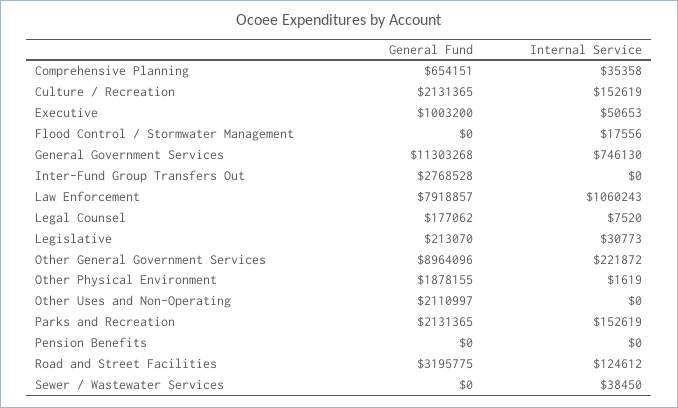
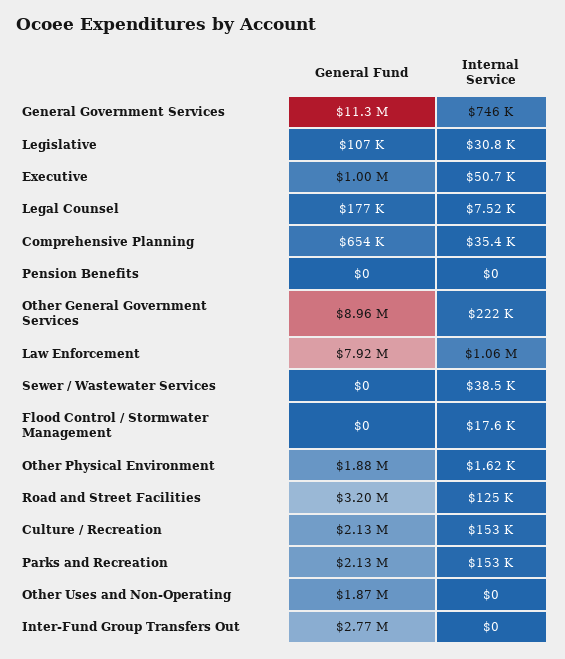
  {
    "General Fund": {
      "Comprehensive Planning": 654151,
      "Culture / Recreation": 2131365,
      "Executive": 1003200,
      "Flood Control / Stormwater Management": 0,
      "General Government Services": 11303268,
      "Inter-Fund Group Transfers Out": 2768528,
      "Law Enforcement": 7918857,
      "Legal Counsel": 177062,
-     "Legislative": 213070,
+     "Legislative": 107000,
      "Other General Government Services": 8964096,
      "Other Physical Environment": 1878155,
-     "Other Uses and Non-Operating": 2110997,
+     "Other Uses and Non-Operating": 1870000,
      "Parks and Recreation": 2131365,
      "Pension Benefits": 0,
      "Road and Street Facilities": 3195775,
      "Sewer / Wastewater Services": 0
    },
    "Internal Service": {
      "Comprehensive Planning": 35358,
      "Culture / Recreation": 152619,
      "Executive": 50653,
      "Flood Control / Stormwater Management": 17556,
      "General Government Services": 746130,
      "Inter-Fund Group Transfers Out": 0,
      "Law Enforcement": 1060243,
      "Legal Counsel": 7520,
      "Legislative": 30773,
      "Other General Government Services": 221872,
      "Other Physical Environment": 1619,
      "Other Uses and Non-Operating": 0,
      "Parks and Recreation": 152619,
      "Pension Benefits": 0,
      "Road and Street Facilities": 124612,
      "Sewer / Wastewater Services": 38450
    }
  }

